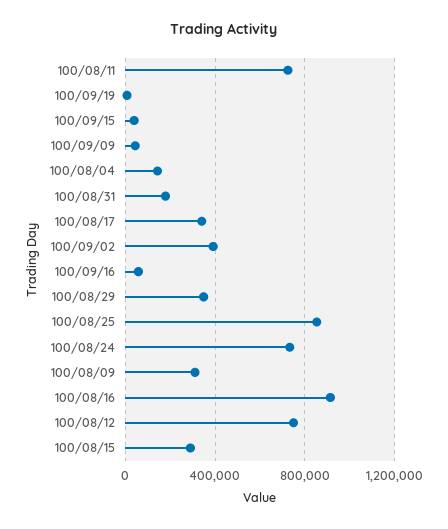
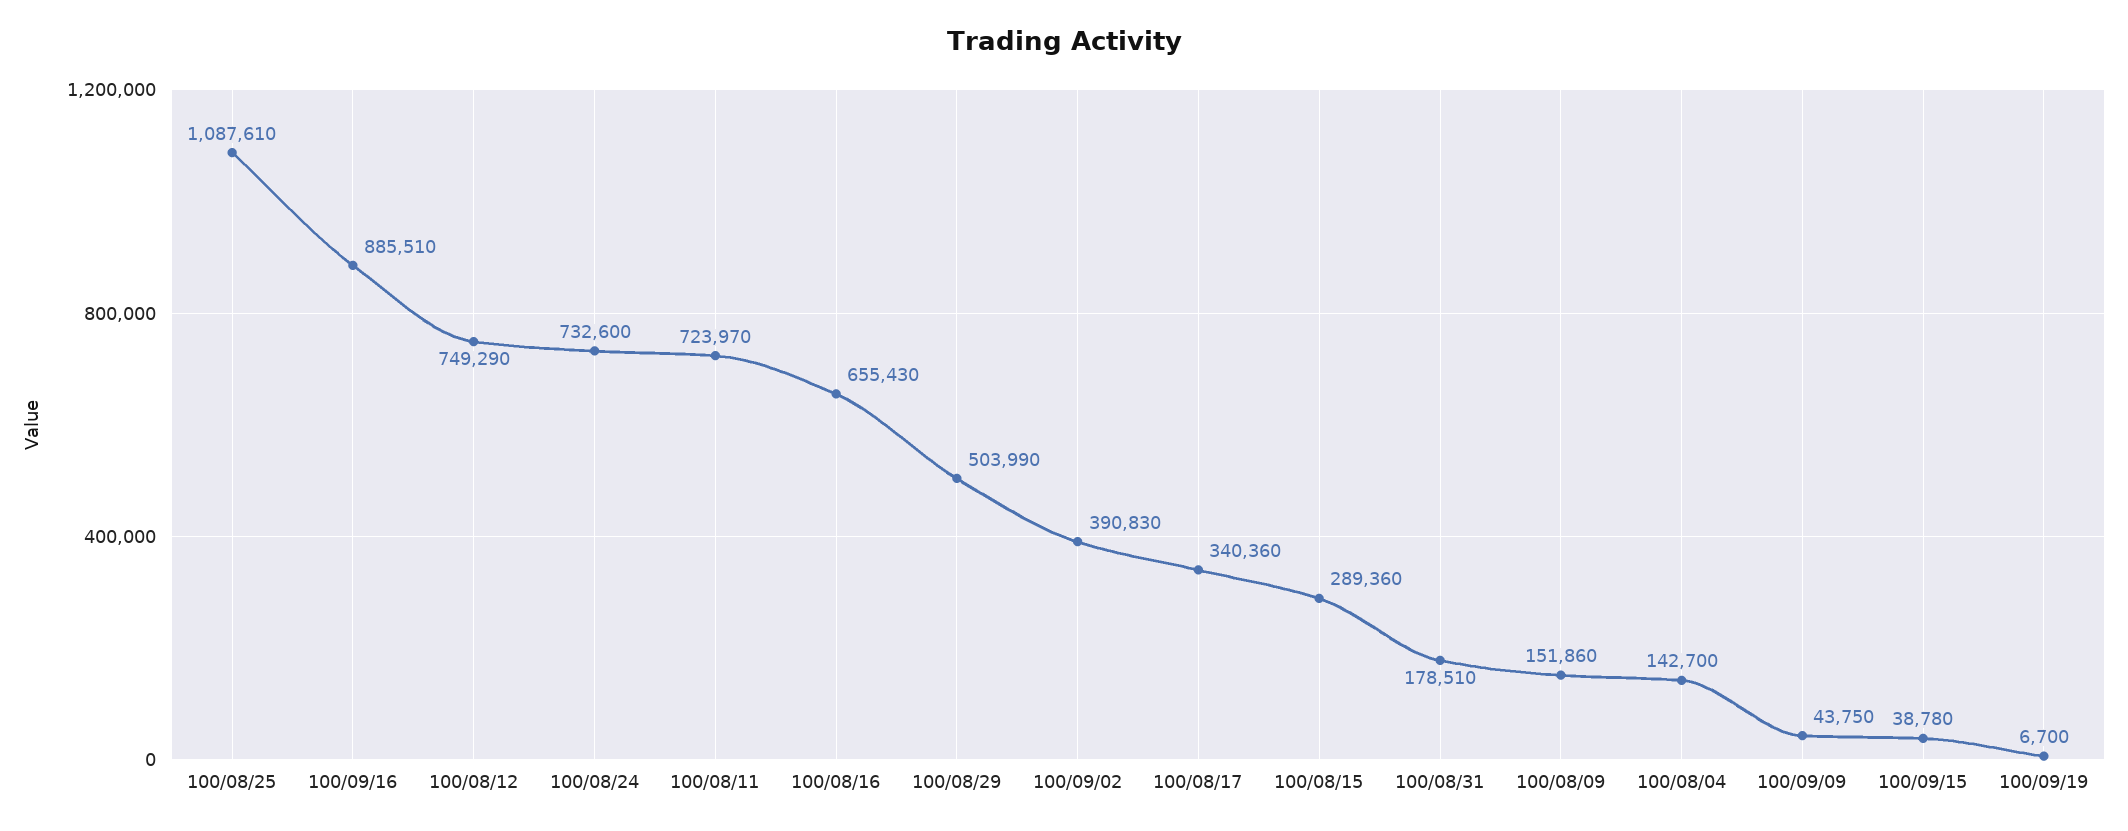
  {
    "100/08/11": 723970,
    "100/09/19": 6700,
    "100/09/15": 38780,
    "100/09/09": 43750,
    "100/08/04": 142700,
    "100/08/31": 178510,
    "100/08/17": 340360,
    "100/09/02": 390830,
-   "100/09/16": 50000,
+   "100/09/16": 885510,
-   "100/08/29": 350000,
+   "100/08/29": 503990,
-   "100/08/25": 850000,
+   "100/08/25": 1087610,
    "100/08/24": 732600,
-   "100/08/09": 300000,
+   "100/08/09": 151860,
-   "100/08/16": 900000,
+   "100/08/16": 655430,
    "100/08/12": 749290,
    "100/08/15": 289360
  }

